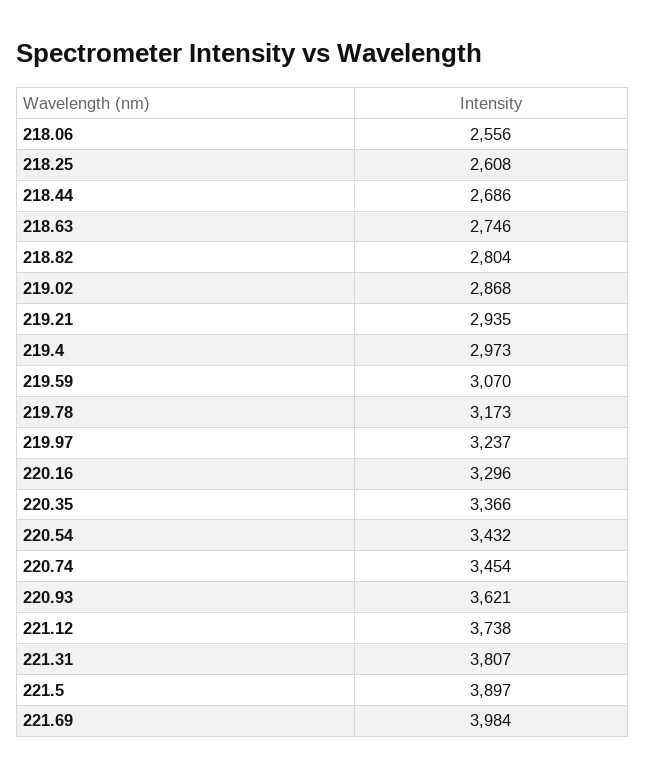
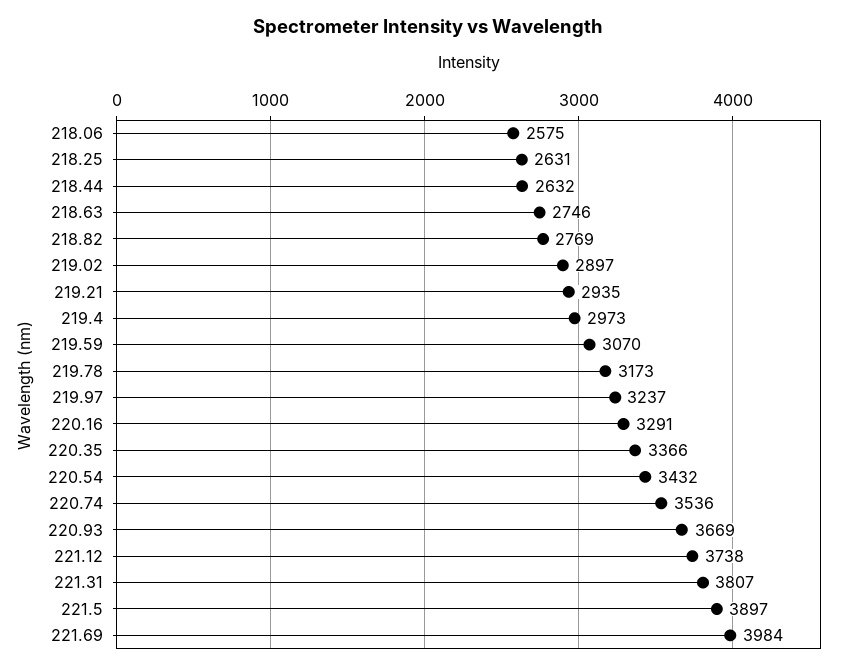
  {
-   "218.06": 2556,
+   "218.06": 2575,
-   "218.25": 2608,
+   "218.25": 2631,
-   "218.44": 2686,
+   "218.44": 2632,
    "218.63": 2746,
-   "218.82": 2804,
+   "218.82": 2769,
-   "219.02": 2868,
+   "219.02": 2897,
    "219.21": 2935,
    "219.4": 2973,
    "219.59": 3070,
    "219.78": 3173,
    "219.97": 3237,
-   "220.16": 3296,
+   "220.16": 3291,
    "220.35": 3366,
    "220.54": 3432,
-   "220.74": 3454,
+   "220.74": 3536,
-   "220.93": 3621,
+   "220.93": 3669,
    "221.12": 3738,
    "221.31": 3807,
    "221.5": 3897,
    "221.69": 3984
  }

